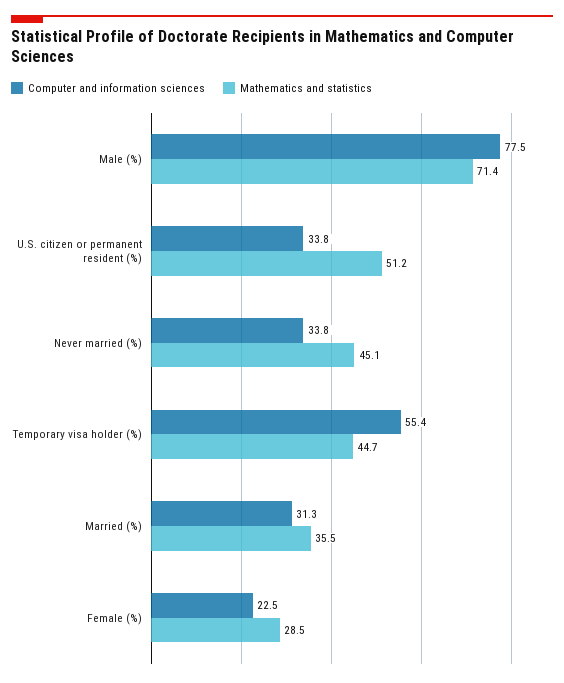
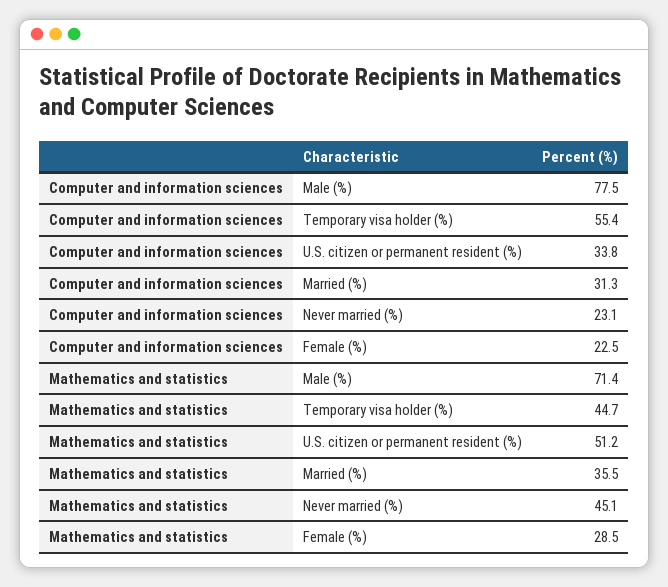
  {
    "Computer and information sciences": {
      "Male (%)": 77.5,
      "U.S. citizen or permanent resident (%)": 33.8,
-     "Never married (%)": 33.8,
+     "Never married (%)": 23.1,
      "Temporary visa holder (%)": 55.4,
      "Married (%)": 31.3,
      "Female (%)": 22.5
    },
    "Mathematics and statistics": {
      "Male (%)": 71.4,
      "U.S. citizen or permanent resident (%)": 51.2,
      "Never married (%)": 45.1,
      "Temporary visa holder (%)": 44.7,
      "Married (%)": 35.5,
      "Female (%)": 28.5
    }
  }

